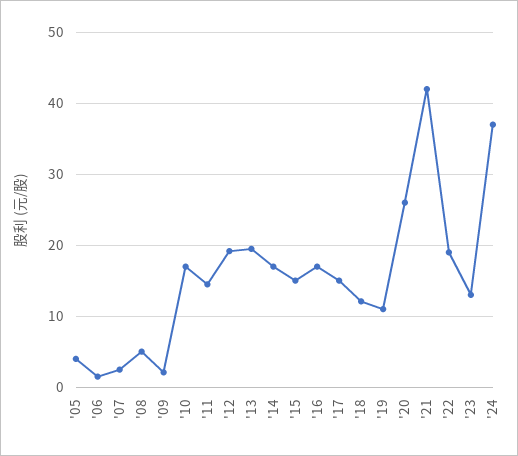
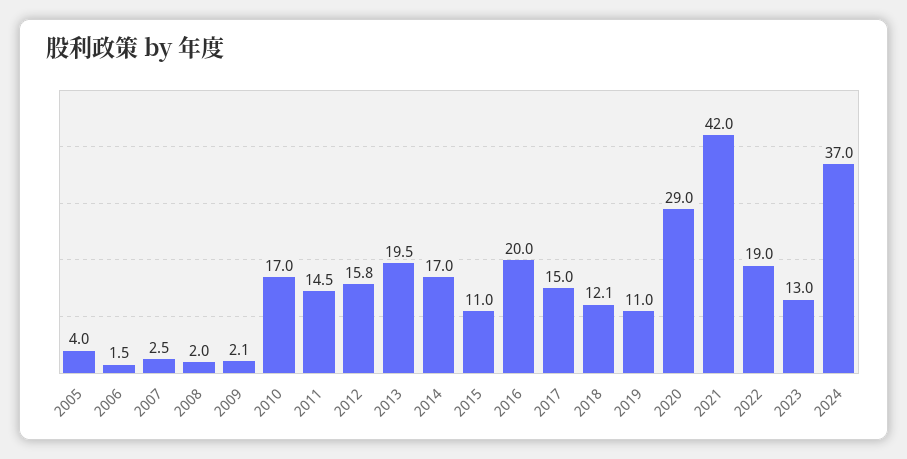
  {
    "'05": 4,
    "'06": 1.5,
    "'07": 2.5,
-   "'08": 5,
+   "'08": 2,
    "'09": 2.1,
    "'10": 17,
    "'11": 14.5,
-   "'12": 19,
+   "'12": 15.8,
    "'13": 19.5,
    "'14": 17,
-   "'15": 15,
+   "'15": 11,
-   "'16": 17,
+   "'16": 20,
    "'17": 15,
    "'18": 12.1,
    "'19": 11,
-   "'20": 26,
+   "'20": 29,
    "'21": 42,
    "'22": 19,
    "'23": 13,
    "'24": 37
  }

